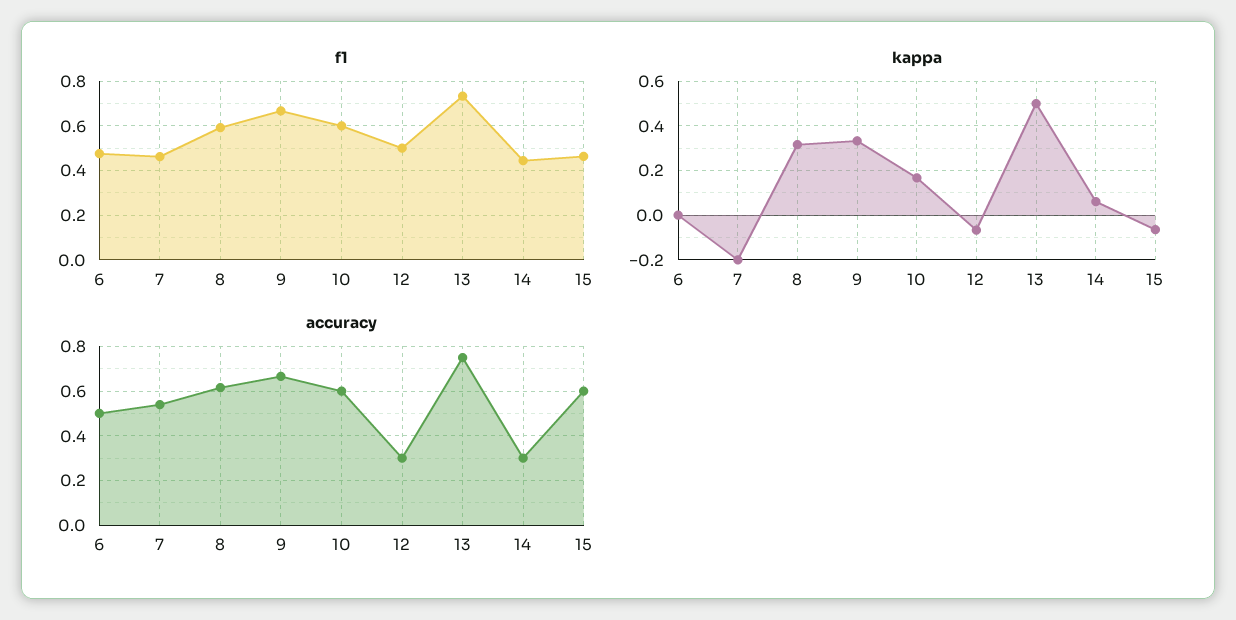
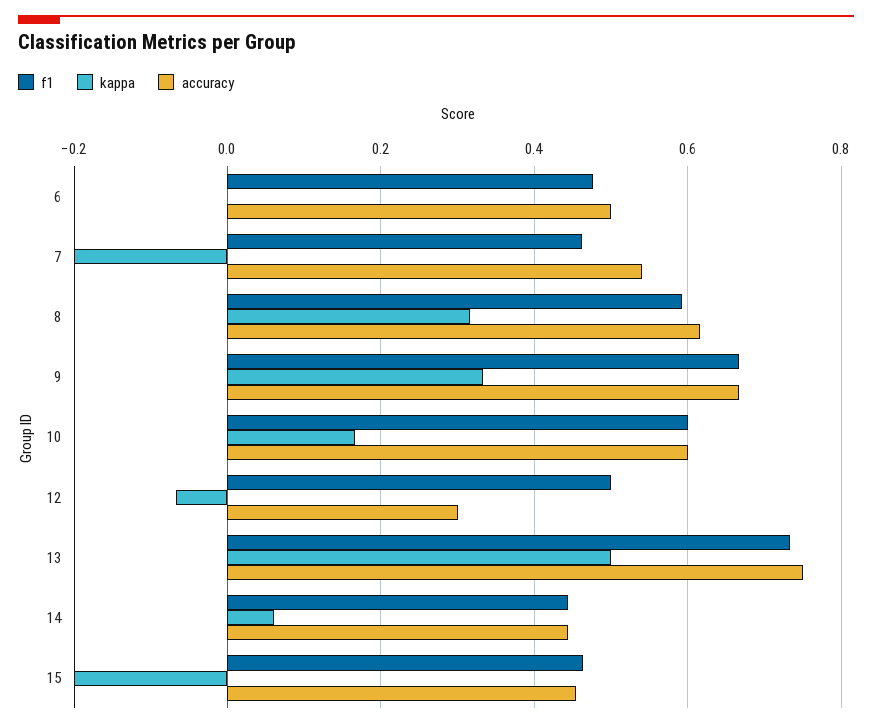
  {
    "f1": {
      "6": 0.48,
      "7": 0.46,
      "8": 0.6,
      "9": 0.66,
      "10": 0.6,
      "12": 0.5,
      "13": 0.74,
      "14": 0.44,
      "15": 0.46
    },
    "kappa": {
      "6": 0,
      "7": -0.2,
      "8": 0.32,
      "9": 0.34,
      "10": 0.16,
      "12": -0.06,
      "13": 0.5,
      "14": 0.06,
-     "15": -0.05
+     "15": -0.2
    },
    "accuracy": {
      "6": 0.5,
      "7": 0.54,
      "8": 0.62,
      "9": 0.66,
      "10": 0.6,
      "12": 0.3,
      "13": 0.76,
-     "14": 0.3,
+     "14": 0.44,
-     "15": 0.6
+     "15": 0.46
    }
  }

